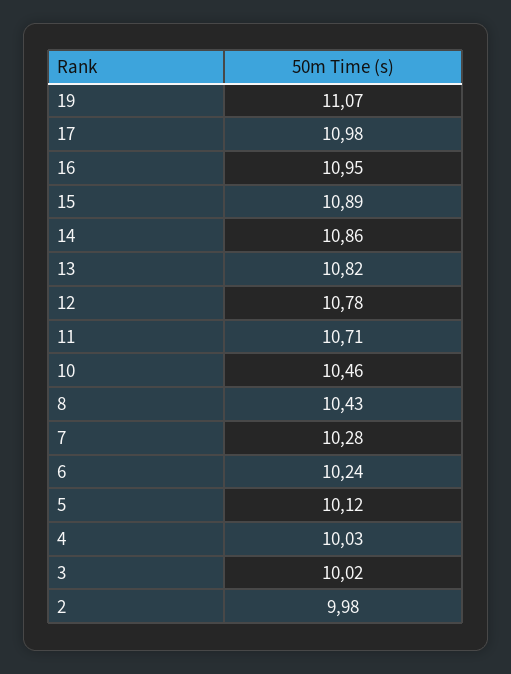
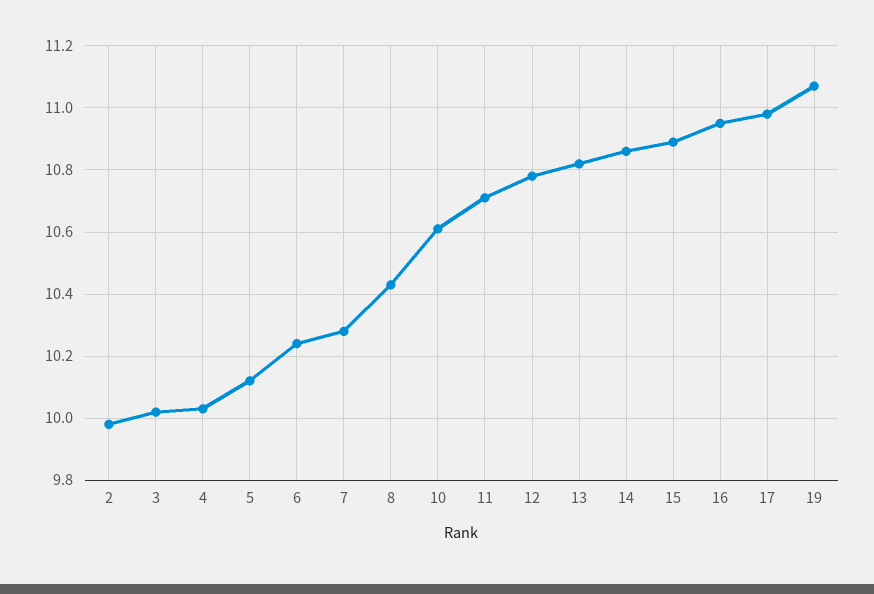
  {
    "19": 11.07,
    "17": 10.98,
    "16": 10.95,
    "15": 10.89,
    "14": 10.86,
    "13": 10.82,
    "12": 10.78,
    "11": 10.71,
-   "10": 10.46,
+   "10": 10.6,
    "8": 10.43,
    "7": 10.28,
    "6": 10.24,
    "5": 10.12,
    "4": 10.03,
    "3": 10.02,
    "2": 9.98
  }

